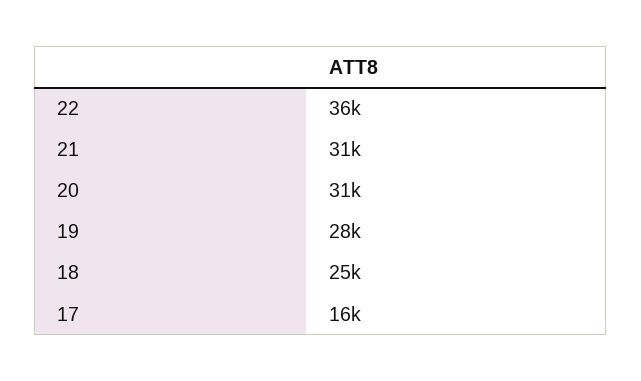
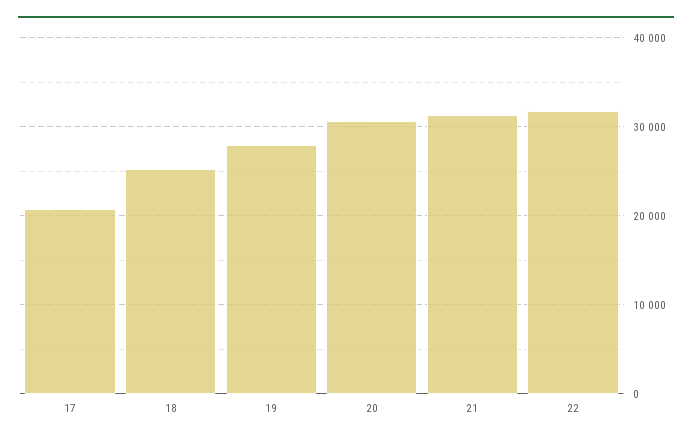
  {
-   "22": 36000,
+   "22": 32000,
    "21": 31000,
    "20": 31000,
    "19": 28000,
    "18": 25000,
-   "17": 16000
+   "17": 21000
  }

